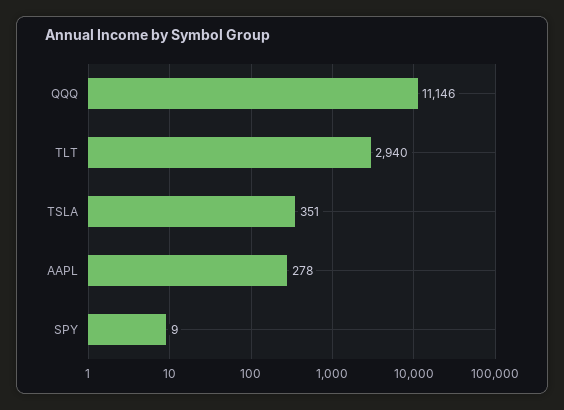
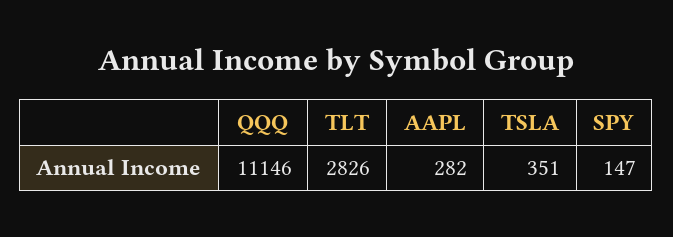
  {
    "QQQ": 11146,
-   "TLT": 2940,
+   "TLT": 2826,
    "TSLA": 351,
-   "AAPL": 278,
+   "AAPL": 282,
-   "SPY": 9
+   "SPY": 147
  }

